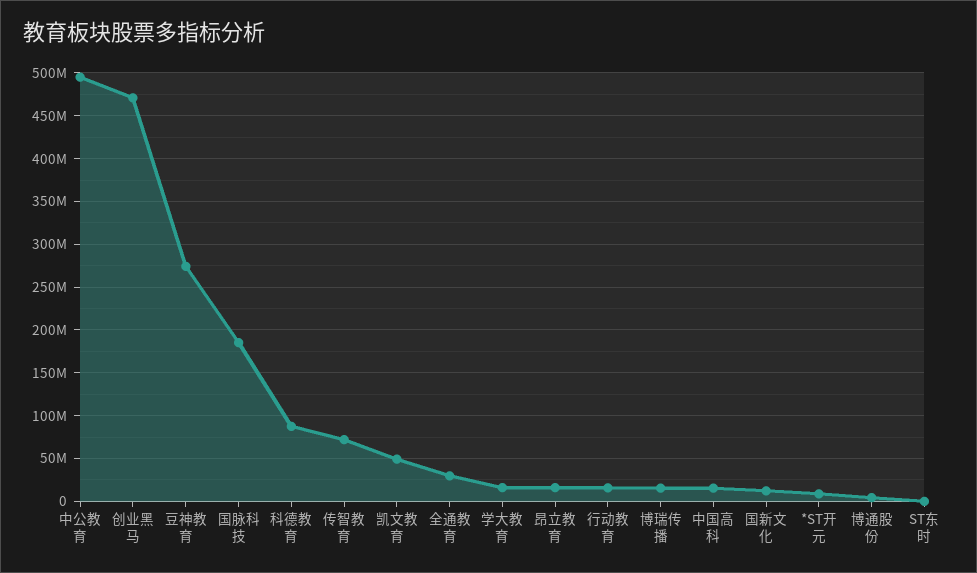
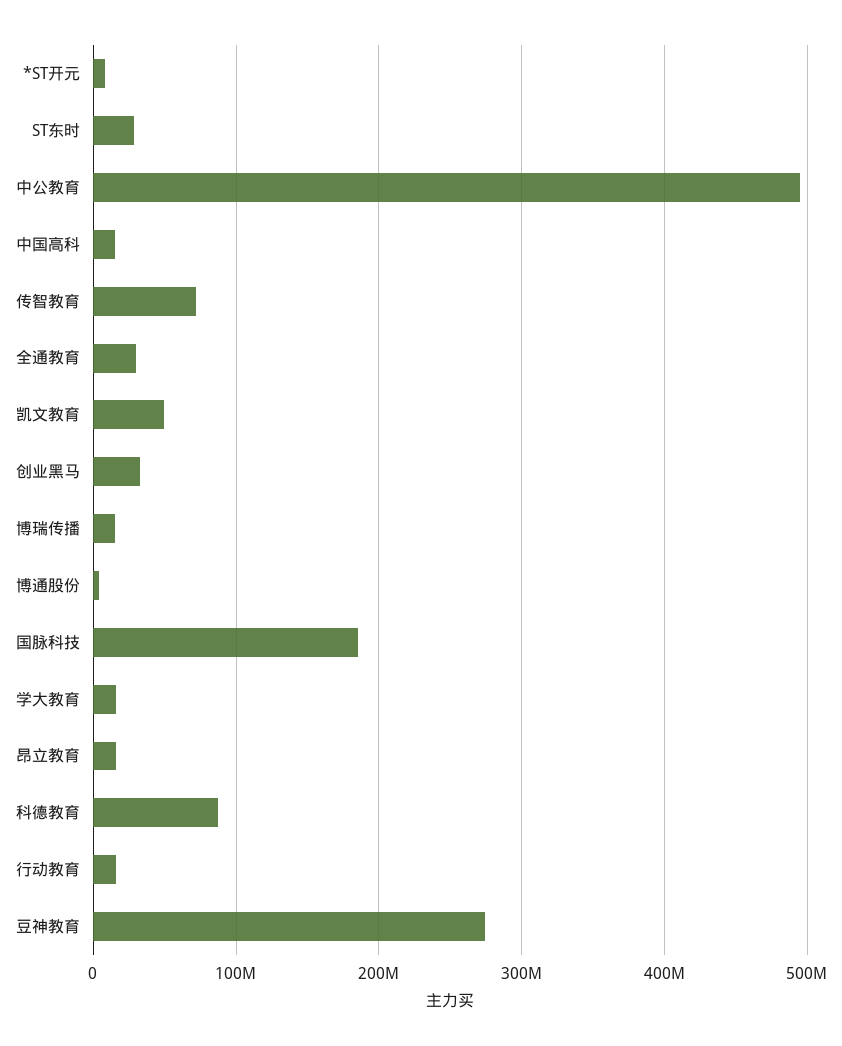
  {
    "中公教育": 500000000,
-   "创业黑马": 470000000,
+   "创业黑马": 30000000,
    "豆神教育": 270000000,
    "国脉科技": 190000000,
    "科德教育": 90000000,
    "传智教育": 70000000,
    "凯文教育": 50000000,
    "全通教育": 30000000,
    "学大教育": 20000000,
    "昂立教育": 20000000,
    "行动教育": 20000000,
    "博瑞传播": 20000000,
    "中国高科": 20000000,
-   "国新文化": 10000000,
    "*ST开元": 10000000,
    "博通股份": 0,
-   "ST东时": 0
+   "ST东时": 30000000
  }

